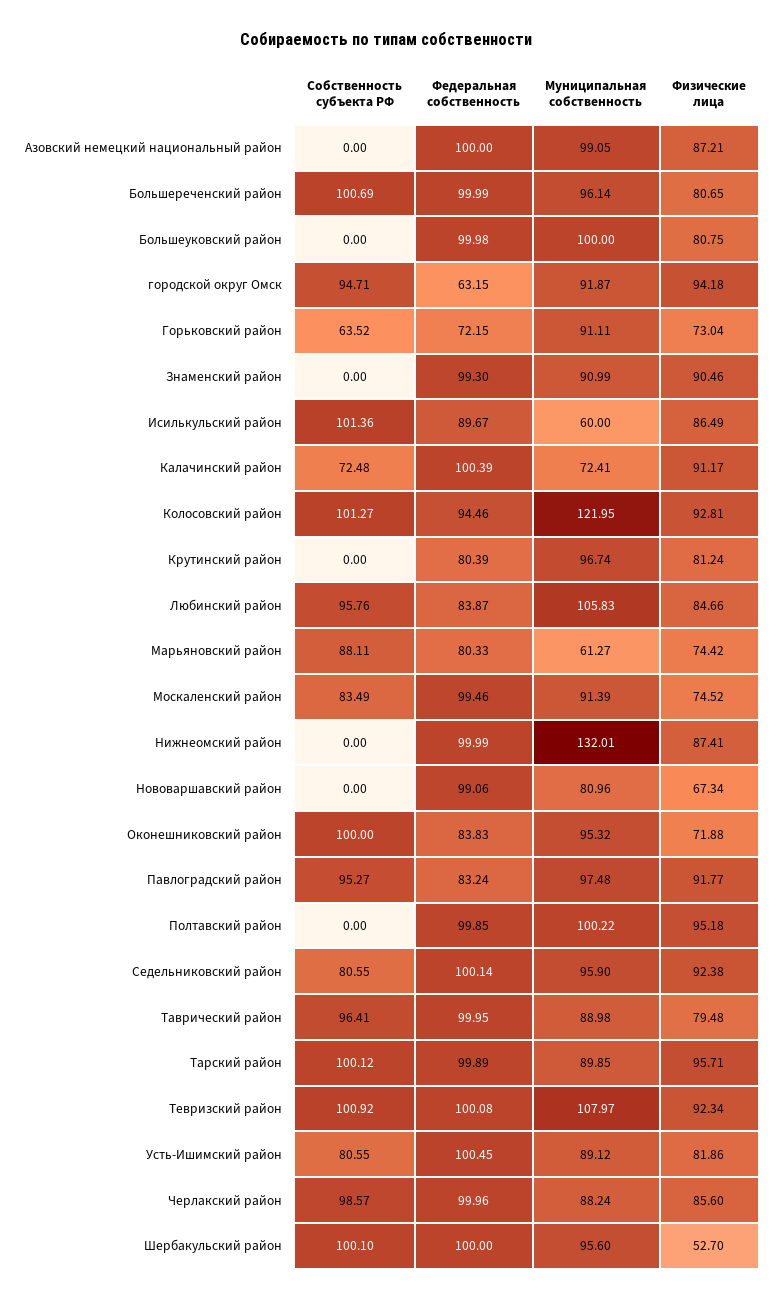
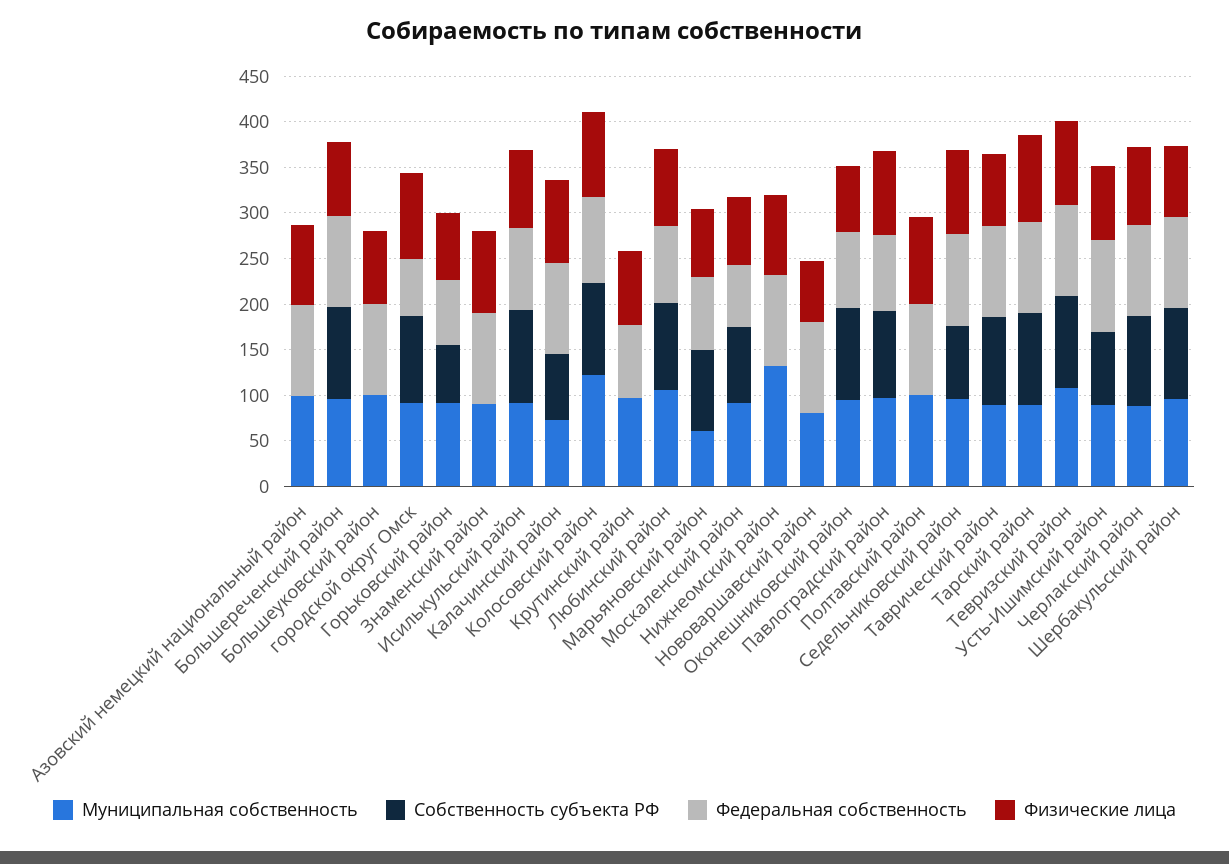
  {
    "Собственность субъекта РФ": {
      "Азовский немецкий национальный район": 0,
      "Большереченский район": 100.69,
      "Большеуковский район": 0,
      "городской округ Омск": 94.71,
      "Горьковский район": 63.52,
      "Знаменский район": 0,
      "Исилькульский район": 101.36,
      "Калачинский район": 72.48,
      "Колосовский район": 101.27,
      "Крутинский район": 0,
      "Любинский район": 95.76,
      "Марьяновский район": 88.11,
      "Москаленский район": 83.49,
      "Нижнеомский район": 0,
      "Нововаршавский район": 0,
      "Оконешниковский район": 100,
      "Павлоградский район": 95.27,
      "Полтавский район": 0,
      "Седельниковский район": 80.55,
      "Таврический район": 96.41,
      "Тарский район": 100.12,
      "Тевризский район": 100.92,
      "Усть-Ишимский район": 80.55,
      "Черлакский район": 98.57,
      "Шербакульский район": 100.1
    },
    "Федеральная собственность": {
      "Азовский немецкий национальный район": 100,
      "Большереченский район": 99.99,
      "Большеуковский район": 99.98,
      "городской округ Омск": 63.15,
      "Горьковский район": 72.15,
      "Знаменский район": 99.3,
      "Исилькульский район": 89.67,
      "Калачинский район": 100.39,
      "Колосовский район": 94.46,
      "Крутинский район": 80.39,
      "Любинский район": 83.87,
      "Марьяновский район": 80.33,
-     "Москаленский район": 99.46,
+     "Москаленский район": 70,
      "Нижнеомский район": 99.99,
      "Нововаршавский район": 99.06,
      "Оконешниковский район": 83.83,
      "Павлоградский район": 83.24,
      "Полтавский район": 99.85,
      "Седельниковский район": 100.14,
      "Таврический район": 99.95,
      "Тарский район": 99.89,
      "Тевризский район": 100.08,
      "Усть-Ишимский район": 100.45,
      "Черлакский район": 99.96,
      "Шербакульский район": 100
    },
    "Муниципальная собственность": {
      "Азовский немецкий национальный район": 99.05,
      "Большереченский район": 96.14,
      "Большеуковский район": 100,
      "городской округ Омск": 91.87,
      "Горьковский район": 91.11,
      "Знаменский район": 90.99,
-     "Исилькульский район": 60,
+     "Исилькульский район": 90,
      "Калачинский район": 72.41,
      "Колосовский район": 121.95,
      "Крутинский район": 96.74,
      "Любинский район": 105.83,
      "Марьяновский район": 61.27,
      "Москаленский район": 91.39,
      "Нижнеомский район": 132.01,
      "Нововаршавский район": 80.96,
      "Оконешниковский район": 95.32,
      "Павлоградский район": 97.48,
      "Полтавский район": 100.22,
      "Седельниковский район": 95.9,
      "Таврический район": 88.98,
      "Тарский район": 89.85,
      "Тевризский район": 107.97,
      "Усть-Ишимский район": 89.12,
      "Черлакский район": 88.24,
      "Шербакульский район": 95.6
    },
    "Физические лица": {
      "Азовский немецкий национальный район": 87.21,
      "Большереченский район": 80.65,
      "Большеуковский район": 80.75,
      "городской округ Омск": 94.18,
      "Горьковский район": 73.04,
      "Знаменский район": 90.46,
      "Исилькульский район": 86.49,
      "Калачинский район": 91.17,
      "Колосовский район": 92.81,
      "Крутинский район": 81.24,
      "Любинский район": 84.66,
      "Марьяновский район": 74.42,
      "Москаленский район": 74.52,
      "Нижнеомский район": 87.41,
      "Нововаршавский район": 67.34,
      "Оконешниковский район": 71.88,
      "Павлоградский район": 91.77,
      "Полтавский район": 95.18,
      "Седельниковский район": 92.38,
      "Таврический район": 79.48,
      "Тарский район": 95.71,
      "Тевризский район": 92.34,
      "Усть-Ишимский район": 81.86,
      "Черлакский район": 85.6,
-     "Шербакульский район": 52.7
+     "Шербакульский район": 80
    }
  }

